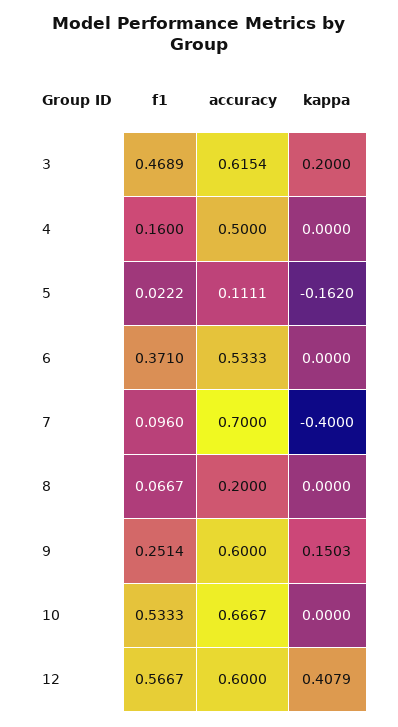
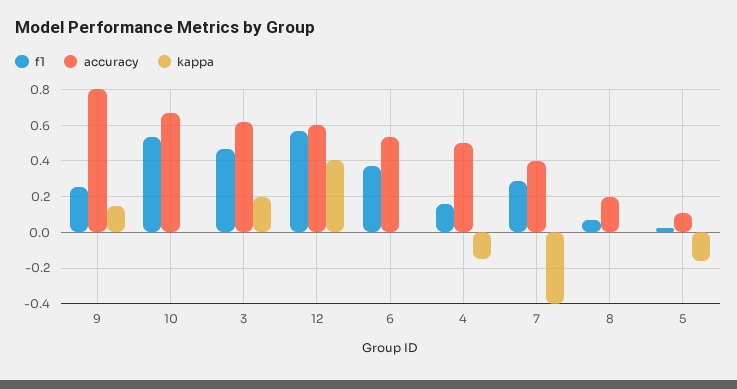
  {
    "f1": {
      "3": 0.4689,
      "4": 0.16,
      "5": 0.0222,
      "6": 0.371,
-     "7": 0.096,
+     "7": 0.3,
      "8": 0.0667,
      "9": 0.2514,
      "10": 0.5333,
      "12": 0.5667
    },
    "accuracy": {
      "3": 0.6154,
      "4": 0.5,
      "5": 0.1111,
      "6": 0.5333,
-     "7": 0.7,
+     "7": 0.4,
      "8": 0.2,
-     "9": 0.6,
+     "9": 0.8,
      "10": 0.6667,
      "12": 0.6
    },
    "kappa": {
      "3": 0.2,
-     "4": 0,
+     "4": -0.15,
      "5": -0.162,
      "6": 0,
      "7": -0.4,
      "8": 0,
      "9": 0.1503,
      "10": 0,
      "12": 0.4079
    }
  }

